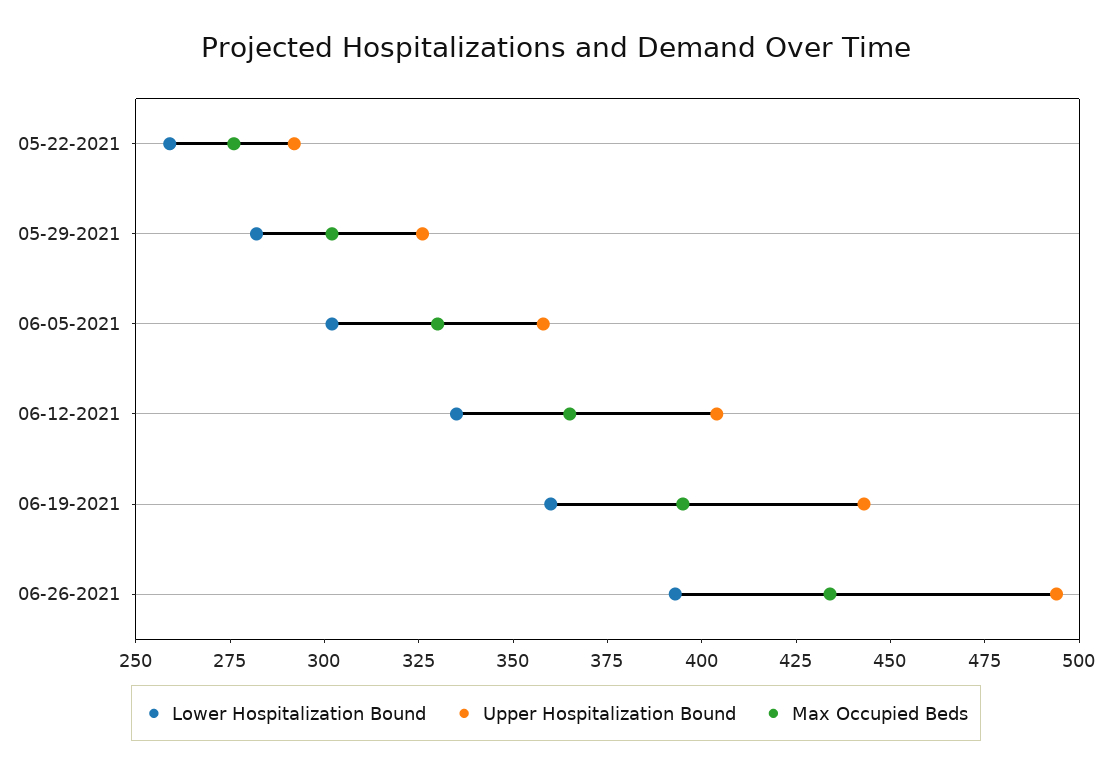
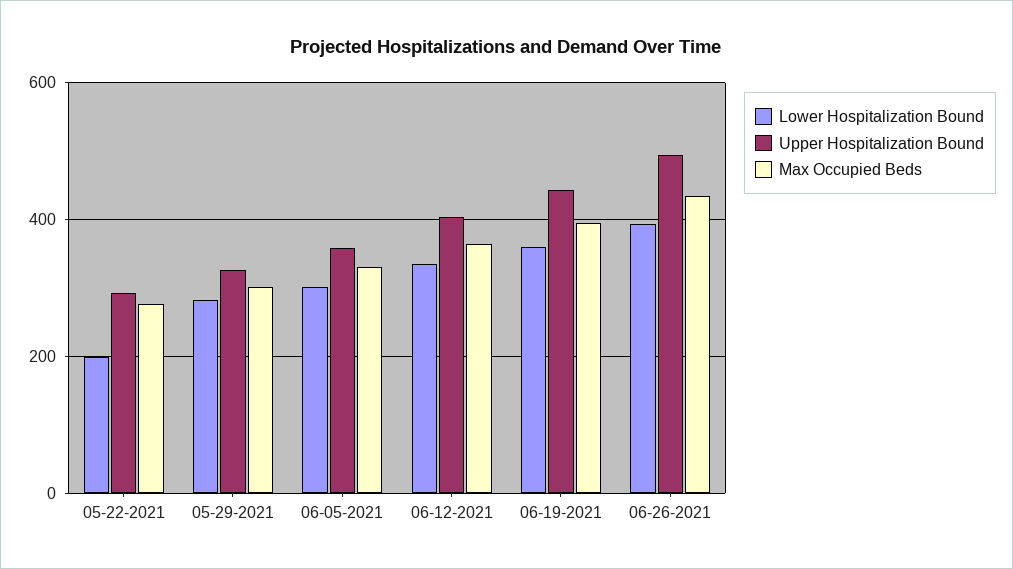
  {
    "Lower Hospitalization Bound": {
-     "05-22-2021": 260,
+     "05-22-2021": 200,
      "05-29-2021": 280,
      "06-05-2021": 300,
      "06-12-2021": 335,
      "06-19-2021": 360,
      "06-26-2021": 395
    },
    "Upper Hospitalization Bound": {
      "05-22-2021": 290,
      "05-29-2021": 325,
      "06-05-2021": 360,
      "06-12-2021": 405,
      "06-19-2021": 445,
      "06-26-2021": 495
    },
    "Max Occupied Beds": {
      "05-22-2021": 275,
      "05-29-2021": 300,
      "06-05-2021": 330,
      "06-12-2021": 365,
      "06-19-2021": 395,
      "06-26-2021": 435
    }
  }

